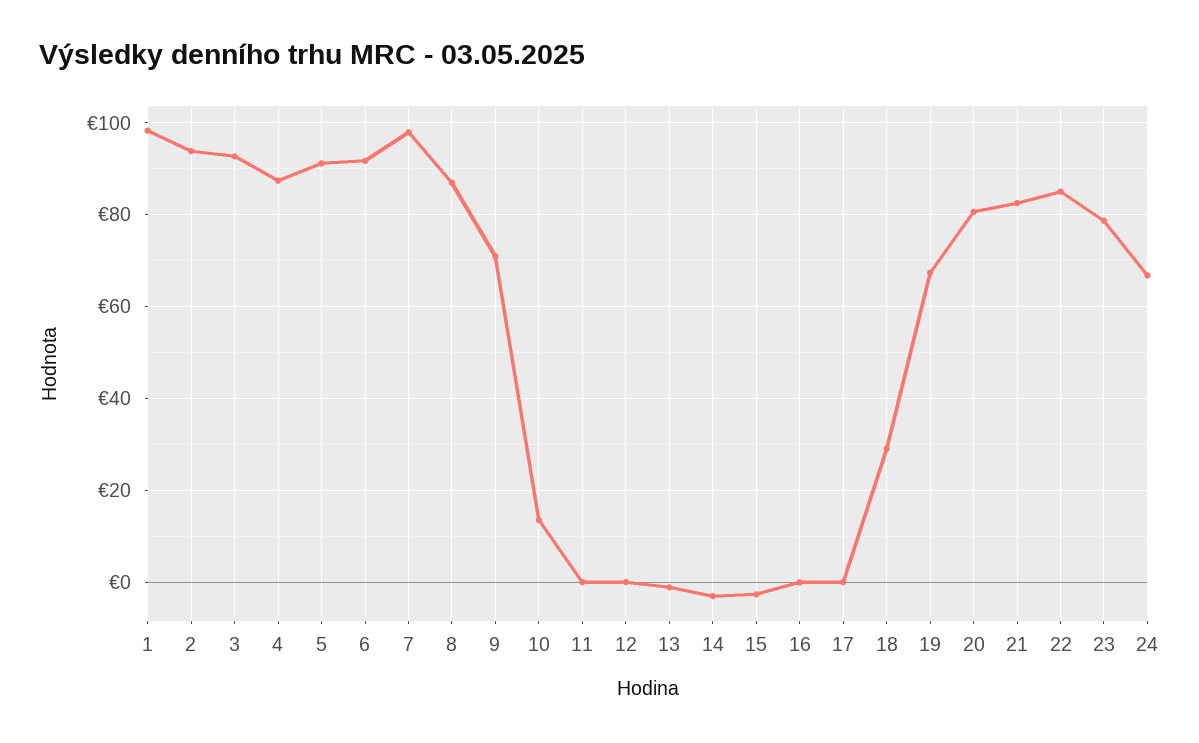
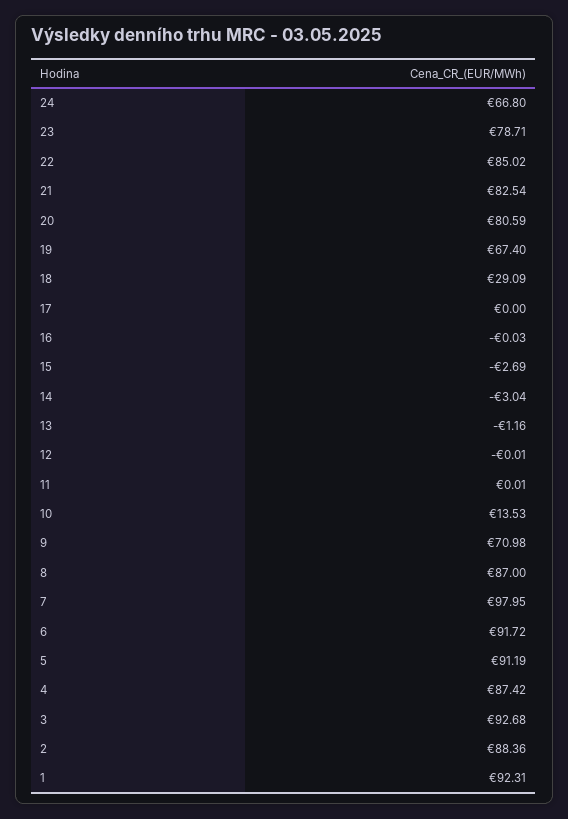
  {
-   "1": 98,
+   "1": 92.31,
-   "2": 94,
+   "2": 88.36,
    "3": 92.68,
    "4": 87.42,
    "5": 91.19,
    "6": 91.72,
    "7": 97.95,
    "8": 87,
    "9": 70.98,
    "10": 13.53,
    "11": 0.01,
    "12": -0.01,
    "13": -1.16,
    "14": -3.04,
    "15": -2.69,
    "16": -0.03,
    "17": 0,
    "18": 29.09,
    "19": 67.4,
    "20": 80.59,
    "21": 82.54,
    "22": 85.02,
    "23": 78.71,
    "24": 66.8
  }

